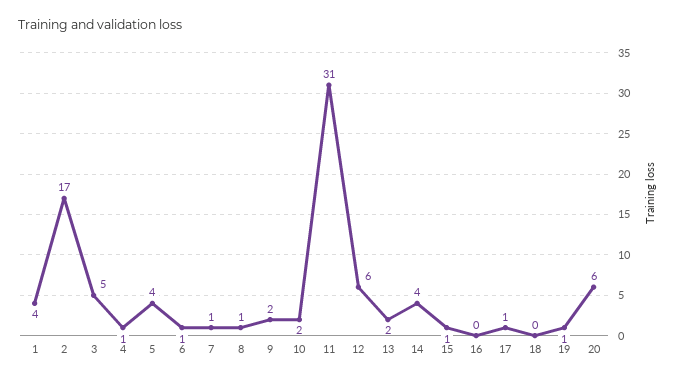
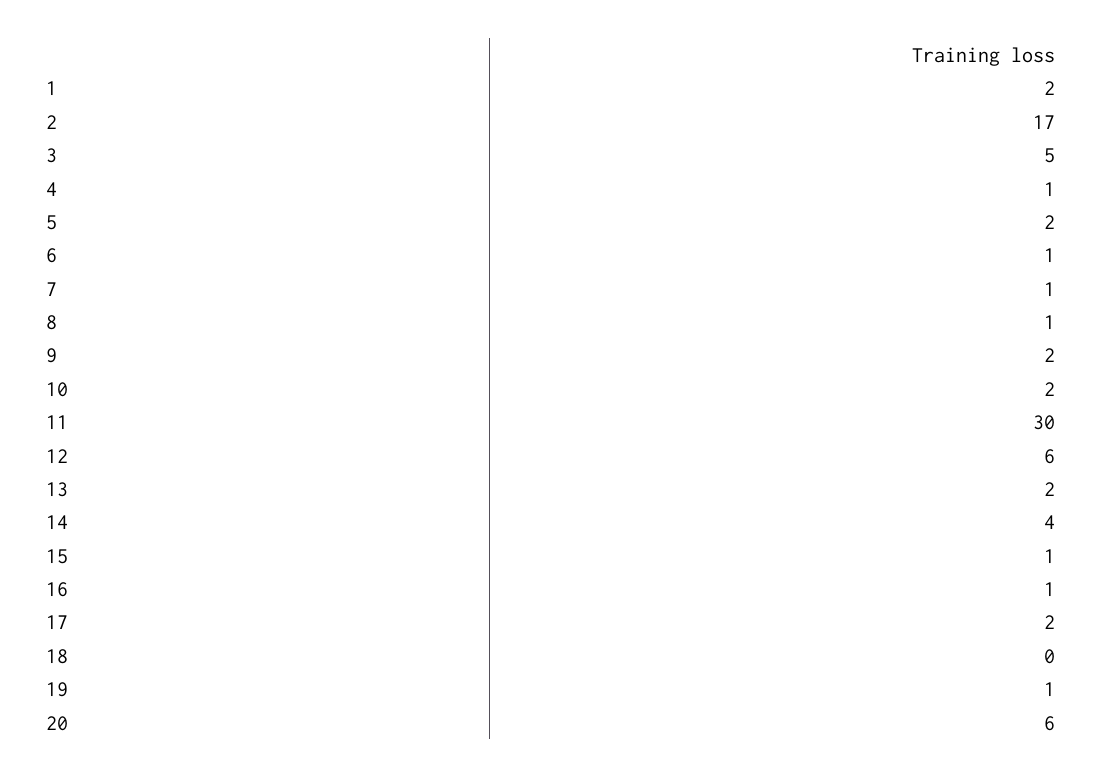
  {
-   "1": 4,
+   "1": 2,
    "2": 17,
    "3": 5,
    "4": 1,
-   "5": 4,
+   "5": 2,
    "6": 1,
    "7": 1,
    "8": 1,
    "9": 2,
    "10": 2,
-   "11": 31,
+   "11": 30,
    "12": 6,
    "13": 2,
    "14": 4,
    "15": 1,
-   "16": 0,
+   "16": 1,
-   "17": 1,
+   "17": 2,
    "18": 0,
    "19": 1,
    "20": 6
  }

